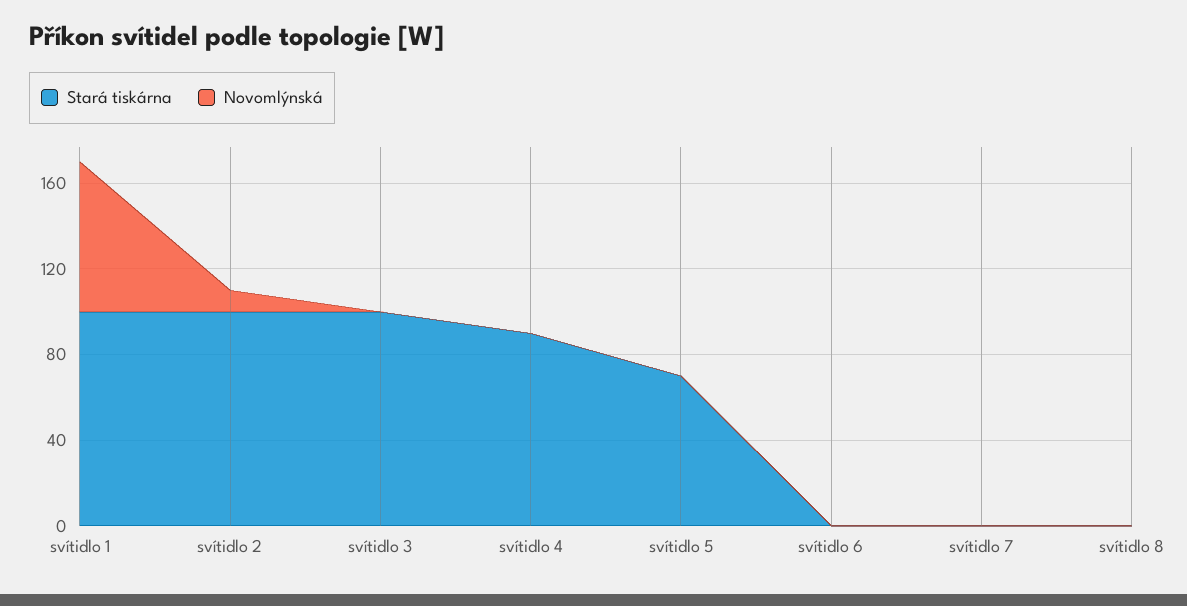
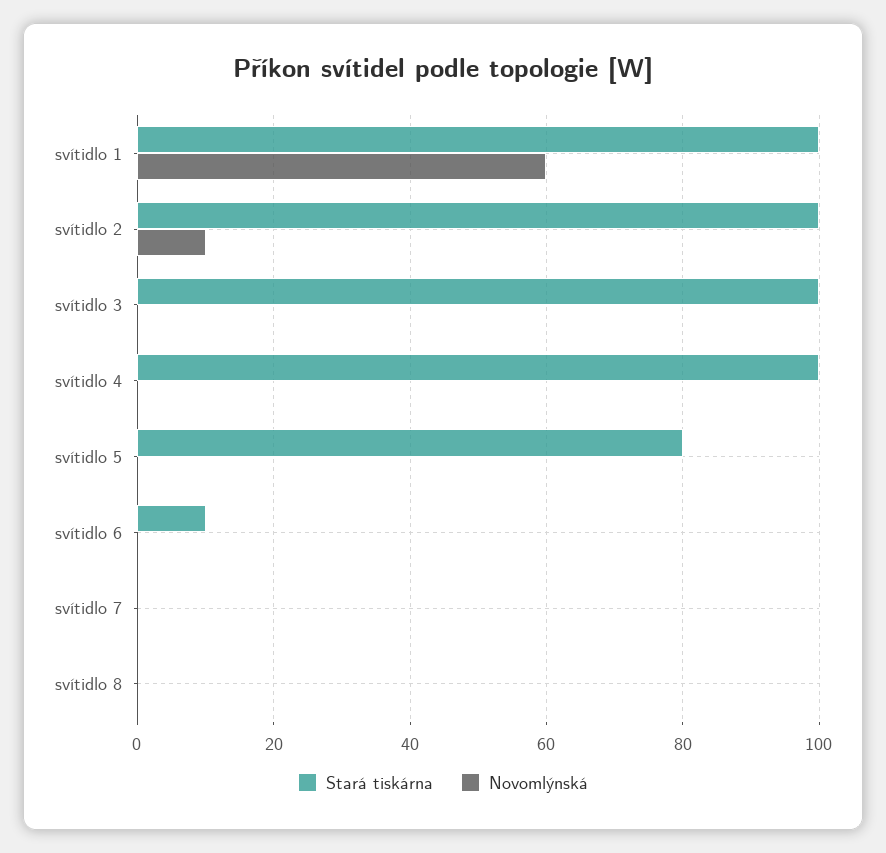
  {
    "Stará tiskárna": {
      "svítidlo 1": 100,
      "svítidlo 2": 100,
      "svítidlo 3": 100,
-     "svítidlo 4": 90,
+     "svítidlo 4": 100,
-     "svítidlo 5": 70,
+     "svítidlo 5": 80,
-     "svítidlo 6": 0,
+     "svítidlo 6": 10,
      "svítidlo 7": 0,
      "svítidlo 8": 0
    },
    "Novomlýnská": {
-     "svítidlo 1": 70,
+     "svítidlo 1": 60,
      "svítidlo 2": 10,
      "svítidlo 3": 0,
      "svítidlo 4": 0,
      "svítidlo 5": 0,
      "svítidlo 6": 0,
      "svítidlo 7": 0,
      "svítidlo 8": 0
    }
  }

